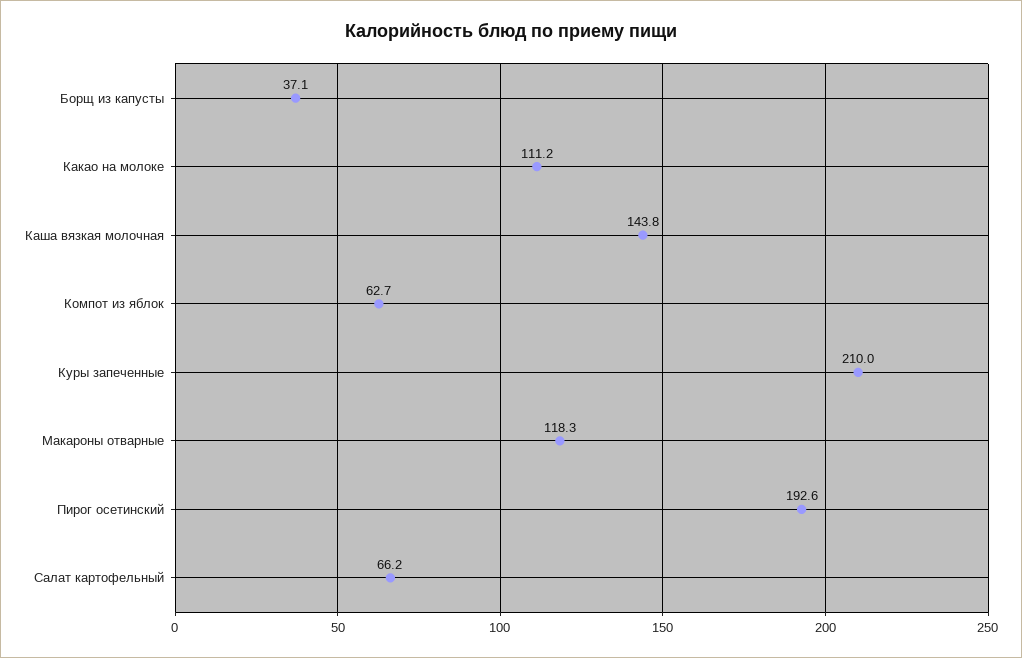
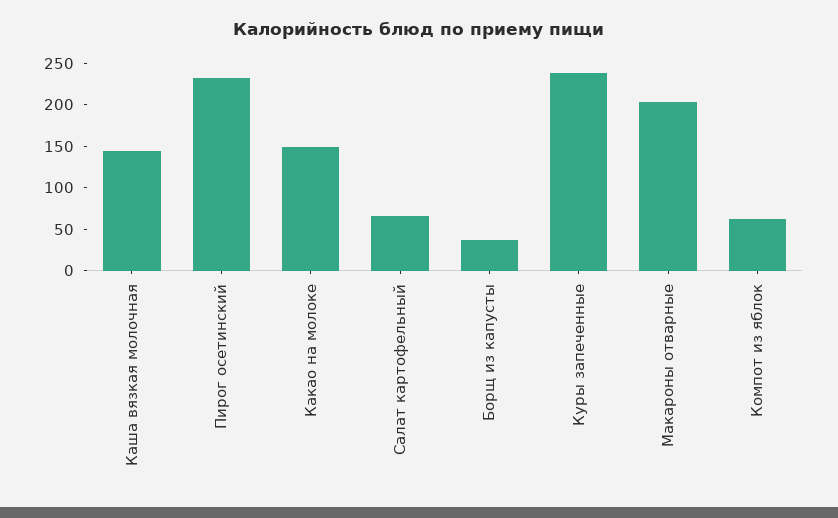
  {
    "Борщ из капусты": 37.1,
-   "Какао на молоке": 111.2,
+   "Какао на молоке": 150,
    "Каша вязкая молочная": 143.8,
    "Компот из яблок": 62.7,
-   "Куры запеченные": 210,
+   "Куры запеченные": 240,
-   "Макароны отварные": 118.3,
+   "Макароны отварные": 200,
-   "Пирог осетинский": 192.6,
+   "Пирог осетинский": 230,
    "Салат картофельный": 66.2
  }

